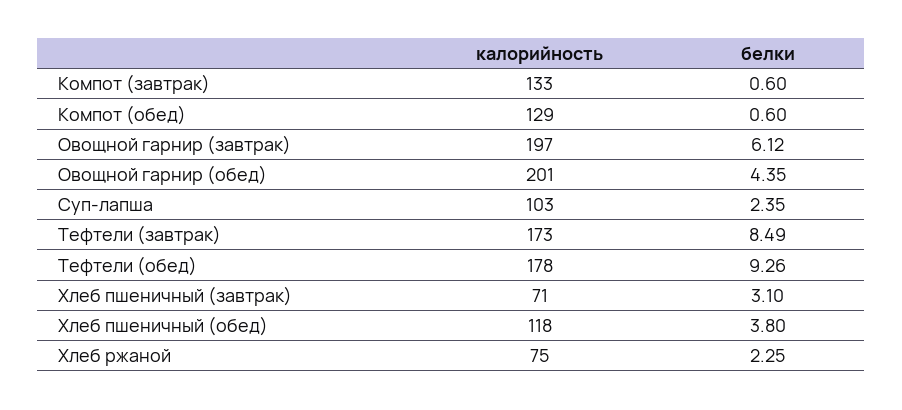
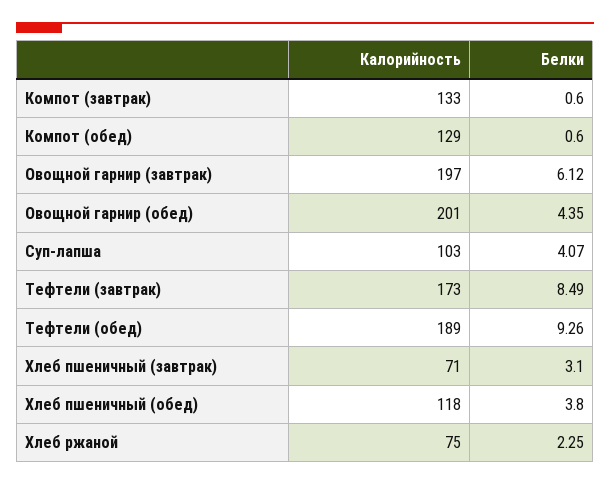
  {
    "калорийность": {
      "Компот (завтрак)": 133,
      "Компот (обед)": 129,
      "Овощной гарнир (завтрак)": 197,
      "Овощной гарнир (обед)": 201,
      "Суп-лапша": 103,
      "Тефтели (завтрак)": 173,
-     "Тефтели (обед)": 178,
+     "Тефтели (обед)": 189,
      "Хлеб пшеничный (завтрак)": 71,
      "Хлеб пшеничный (обед)": 118,
      "Хлеб ржаной": 75
    },
    "белки": {
      "Компот (завтрак)": 0.6,
      "Компот (обед)": 0.6,
      "Овощной гарнир (завтрак)": 6.12,
      "Овощной гарнир (обед)": 4.35,
-     "Суп-лапша": 2.35,
+     "Суп-лапша": 4.07,
      "Тефтели (завтрак)": 8.49,
      "Тефтели (обед)": 9.26,
      "Хлеб пшеничный (завтрак)": 3.1,
      "Хлеб пшеничный (обед)": 3.8,
      "Хлеб ржаной": 2.25
    }
  }

